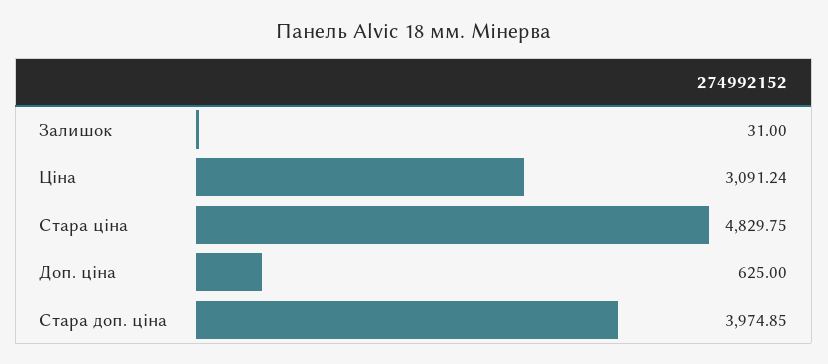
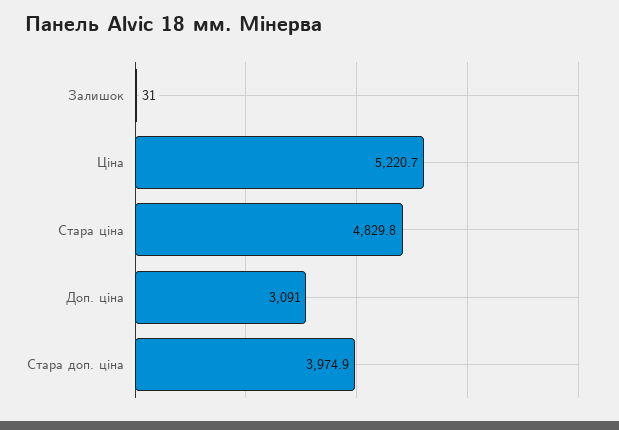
  {
    "Залишок": 31,
-   "Ціна": 3091.24,
+   "Ціна": 5220.7,
    "Стара ціна": 4829.75,
-   "Доп. ціна": 625,
+   "Доп. ціна": 3091,
    "Стара доп. ціна": 3974.85
  }

